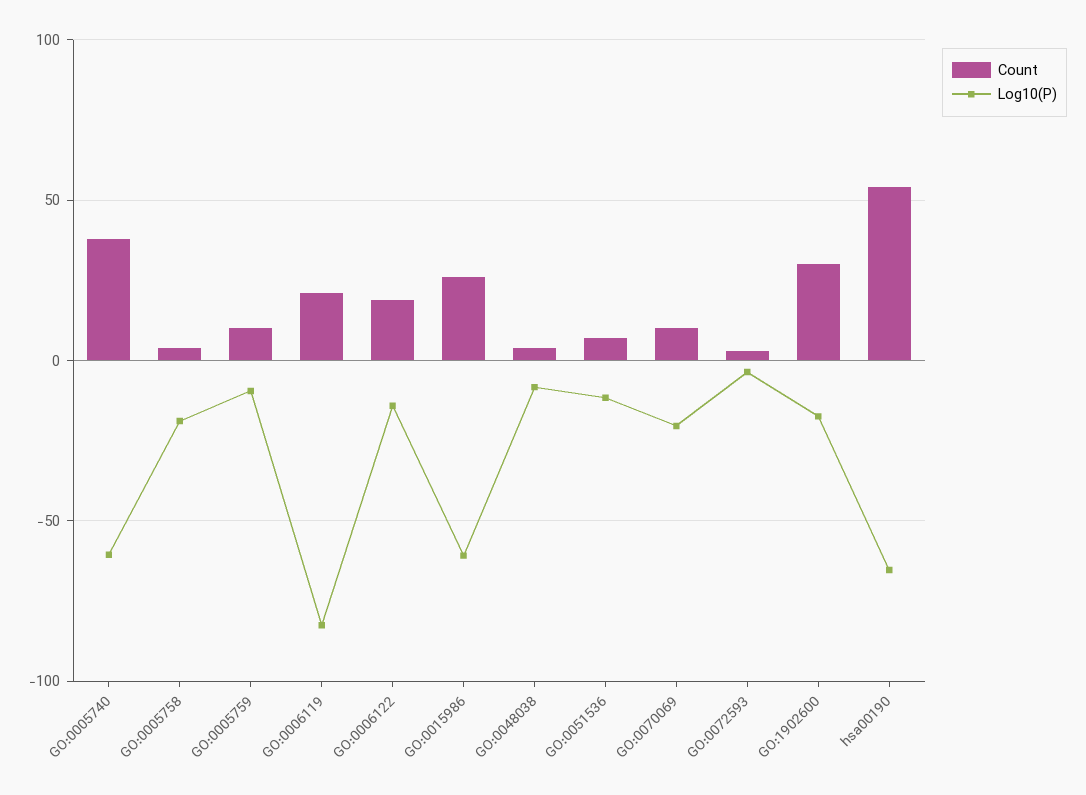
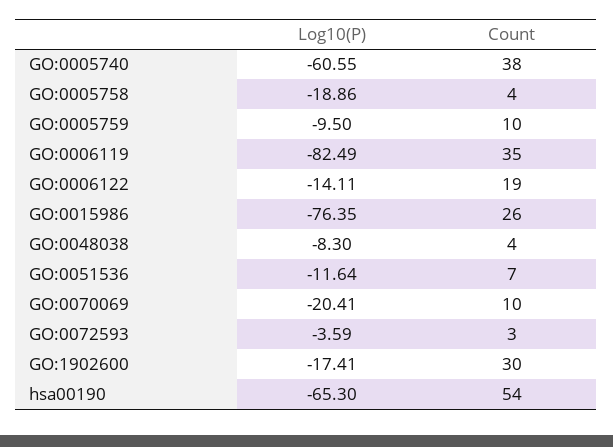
  {
    "Count": {
      "GO:0005740": 38,
      "GO:0005758": 4,
      "GO:0005759": 10,
-     "GO:0006119": 20,
+     "GO:0006119": 35,
      "GO:0006122": 19,
      "GO:0015986": 26,
      "GO:0048038": 4,
      "GO:0051536": 7,
      "GO:0070069": 10,
      "GO:0072593": 3,
      "GO:1902600": 30,
      "hsa00190": 54
    },
    "Log10(P)": {
      "GO:0005740": -60.55,
      "GO:0005758": -18.86,
      "GO:0005759": -9.5,
      "GO:0006119": -82.49,
      "GO:0006122": -14.11,
-     "GO:0015986": -60,
+     "GO:0015986": -76.35,
      "GO:0048038": -8.3,
      "GO:0051536": -11.64,
      "GO:0070069": -20.41,
      "GO:0072593": -3.59,
      "GO:1902600": -17.41,
      "hsa00190": -65.3
    }
  }

